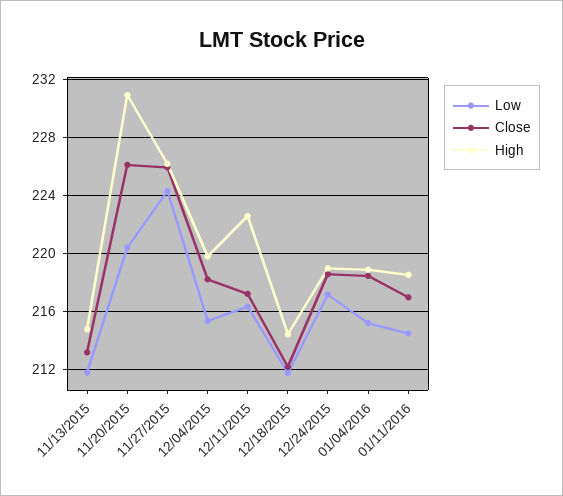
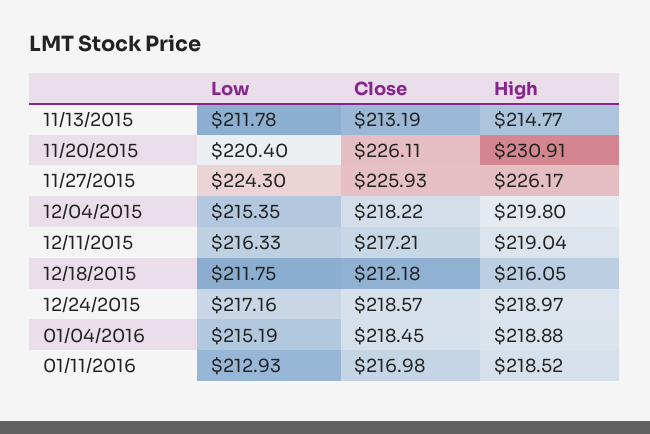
  {
    "Low": {
      "11/13/2015": 211.78,
      "11/20/2015": 220.4,
      "11/27/2015": 224.3,
      "12/04/2015": 215.35,
      "12/11/2015": 216.33,
      "12/18/2015": 211.75,
      "12/24/2015": 217.16,
      "01/04/2016": 215.19,
-     "01/11/2016": 214.5
+     "01/11/2016": 212.93
    },
    "Close": {
      "11/13/2015": 213.19,
      "11/20/2015": 226.11,
      "11/27/2015": 225.93,
      "12/04/2015": 218.22,
      "12/11/2015": 217.21,
      "12/18/2015": 212.18,
      "12/24/2015": 218.57,
      "01/04/2016": 218.45,
      "01/11/2016": 216.98
    },
    "High": {
      "11/13/2015": 214.77,
      "11/20/2015": 230.91,
      "11/27/2015": 226.17,
      "12/04/2015": 219.8,
-     "12/11/2015": 222.5,
+     "12/11/2015": 219.04,
-     "12/18/2015": 214.5,
+     "12/18/2015": 216.05,
      "12/24/2015": 218.97,
      "01/04/2016": 218.88,
      "01/11/2016": 218.52
    }
  }

